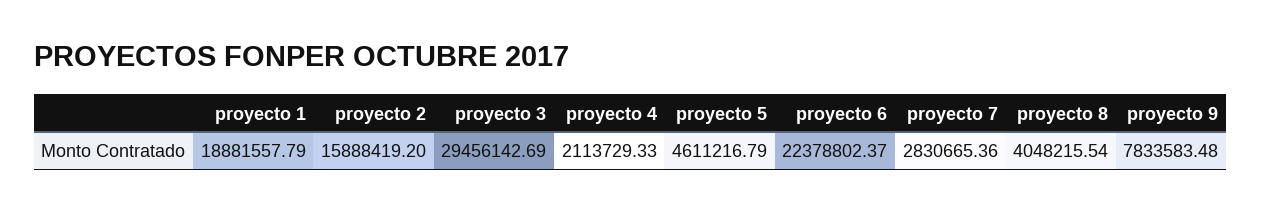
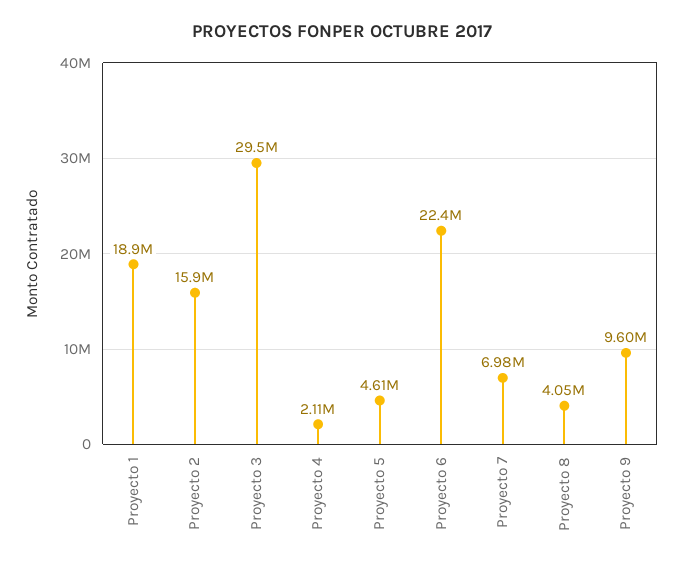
  {
    "proyecto 1": 18881557.79,
    "proyecto 2": 15888419.2,
    "proyecto 3": 29456142.69,
    "proyecto 4": 2113729.33,
    "proyecto 5": 4611216.79,
    "proyecto 6": 22378802.37,
-   "proyecto 7": 2830665.36,
+   "proyecto 7": 6980000,
    "proyecto 8": 4048215.54,
-   "proyecto 9": 7833583.48
+   "proyecto 9": 9600000
  }

